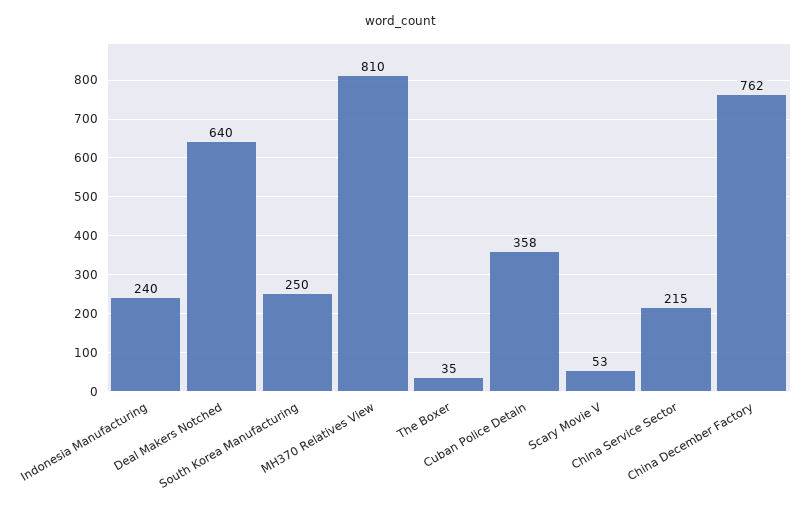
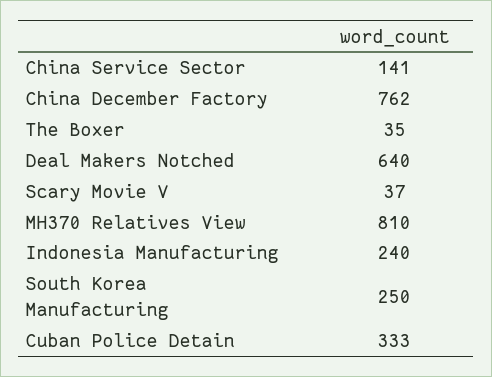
  {
    "Indonesia Manufacturing": 240,
    "Deal Makers Notched": 640,
    "South Korea Manufacturing": 250,
    "MH370 Relatives View": 810,
    "The Boxer": 35,
-   "Cuban Police Detain": 358,
+   "Cuban Police Detain": 333,
-   "Scary Movie V": 53,
+   "Scary Movie V": 37,
-   "China Service Sector": 215,
+   "China Service Sector": 141,
    "China December Factory": 762
  }

